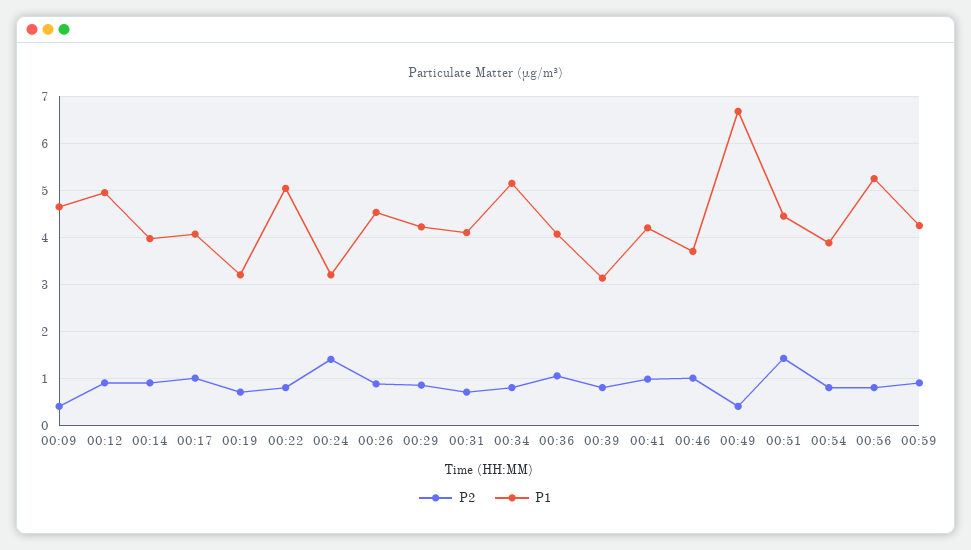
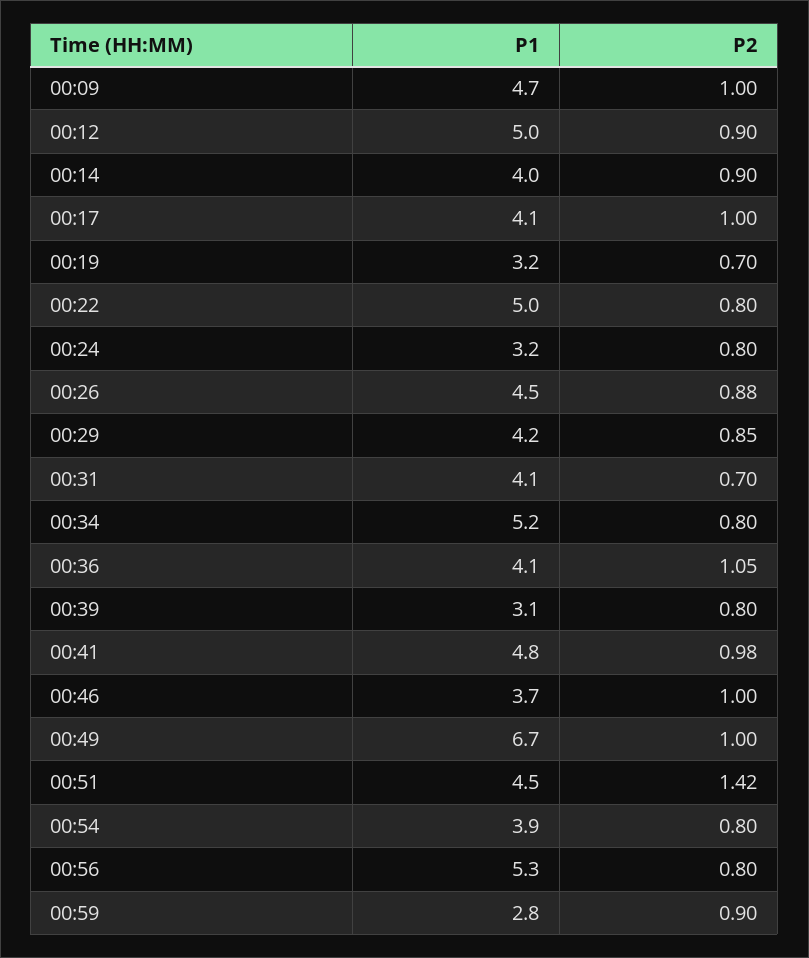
  {
    "P2": {
-     "00:09": 0.4,
+     "00:09": 1,
      "00:12": 0.9,
      "00:14": 0.9,
      "00:17": 1,
      "00:19": 0.7,
      "00:22": 0.8,
-     "00:24": 1.4,
+     "00:24": 0.8,
      "00:26": 0.88,
      "00:29": 0.85,
      "00:31": 0.7,
      "00:34": 0.8,
      "00:36": 1.05,
      "00:39": 0.8,
      "00:41": 0.98,
      "00:46": 1,
-     "00:49": 0.4,
+     "00:49": 1,
      "00:51": 1.42,
      "00:54": 0.8,
      "00:56": 0.8,
      "00:59": 0.9
    },
    "P1": {
      "00:09": 4.7,
      "00:12": 5,
      "00:14": 4,
      "00:17": 4.1,
      "00:19": 3.2,
      "00:22": 5,
      "00:24": 3.2,
      "00:26": 4.5,
      "00:29": 4.2,
      "00:31": 4.1,
      "00:34": 5.2,
      "00:36": 4.1,
      "00:39": 3.1,
-     "00:41": 4.2,
+     "00:41": 4.8,
      "00:46": 3.7,
      "00:49": 6.7,
      "00:51": 4.5,
      "00:54": 3.9,
      "00:56": 5.3,
-     "00:59": 4.2
+     "00:59": 2.8
    }
  }

